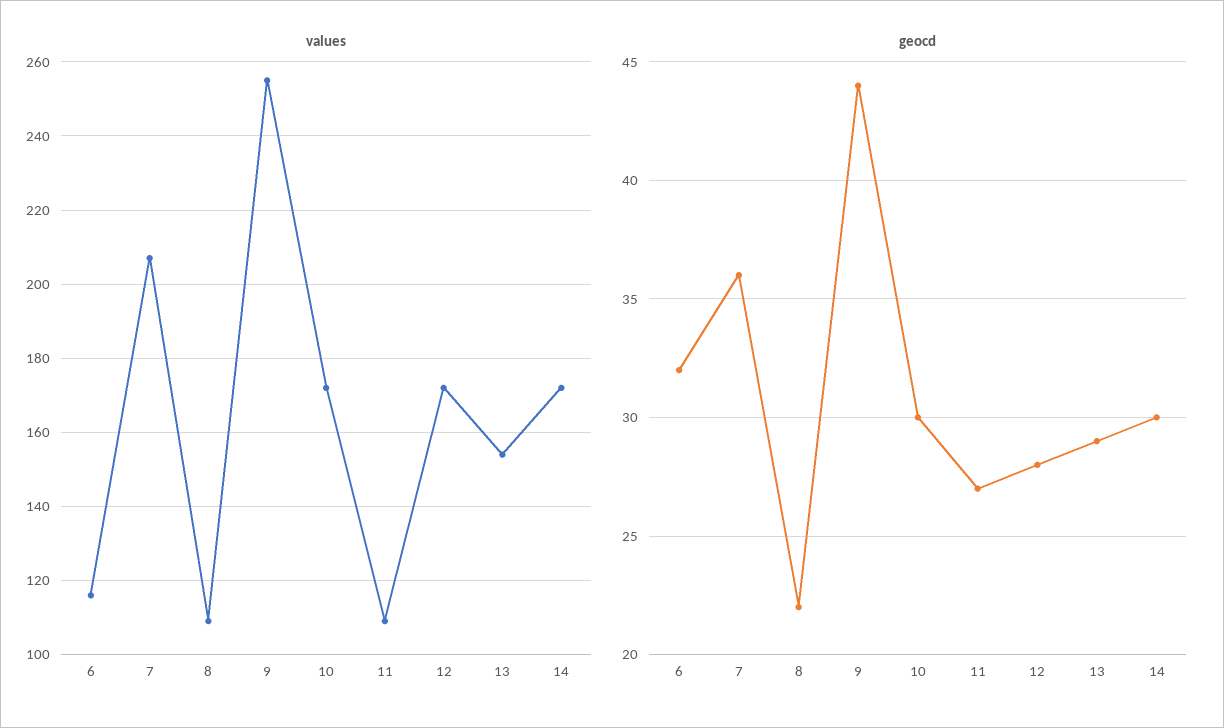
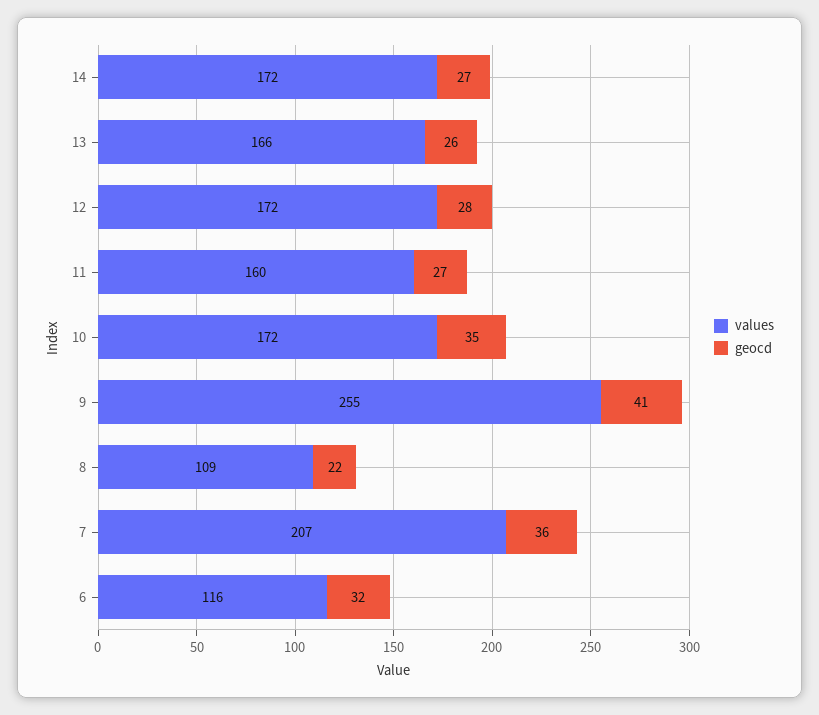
  {
    "values": {
      "6": 116,
      "7": 207,
      "8": 109,
      "9": 255,
      "10": 172,
-     "11": 110,
+     "11": 160,
      "12": 172,
-     "13": 155,
+     "13": 166,
      "14": 172
    },
    "geocd": {
      "6": 32,
      "7": 36,
      "8": 22,
-     "9": 44,
+     "9": 41,
-     "10": 30,
+     "10": 35,
      "11": 27,
      "12": 28,
-     "13": 29,
+     "13": 26,
-     "14": 30
+     "14": 27
    }
  }

